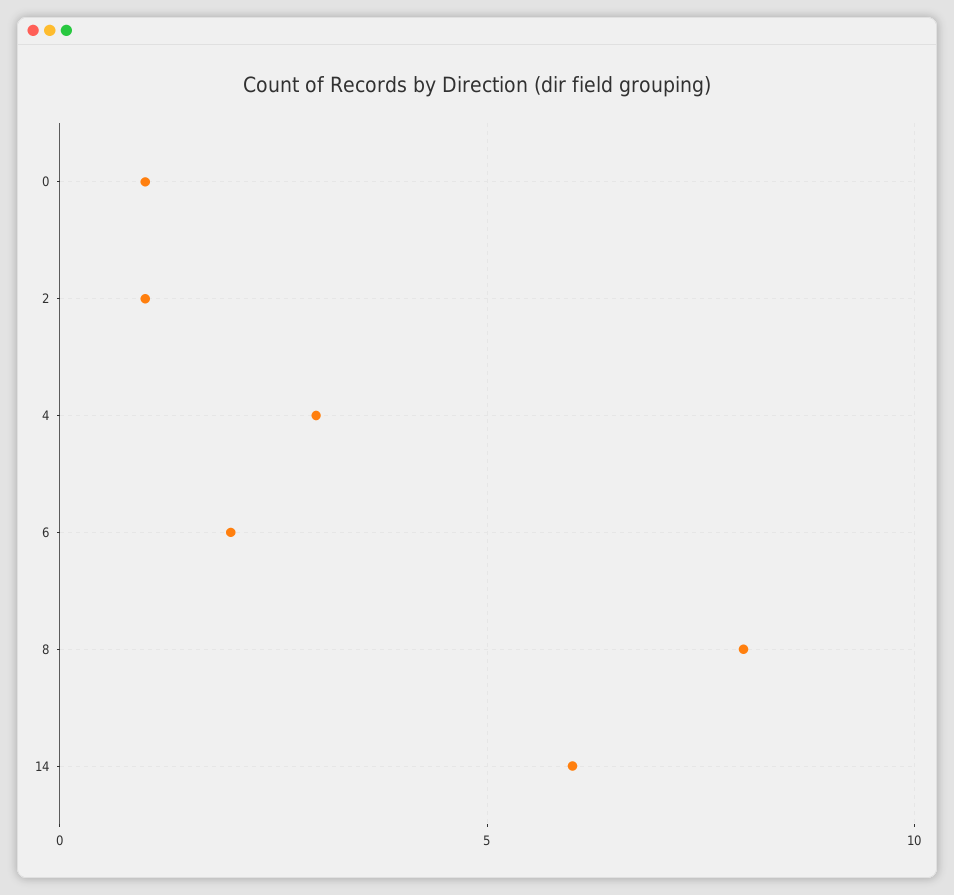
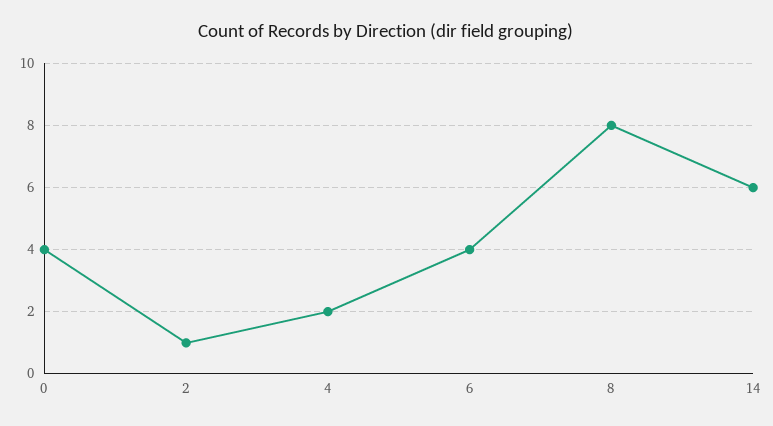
  {
-   "0": 1,
+   "0": 4,
    "2": 1,
-   "4": 3,
+   "4": 2,
-   "6": 2,
+   "6": 4,
    "8": 8,
    "14": 6
  }

